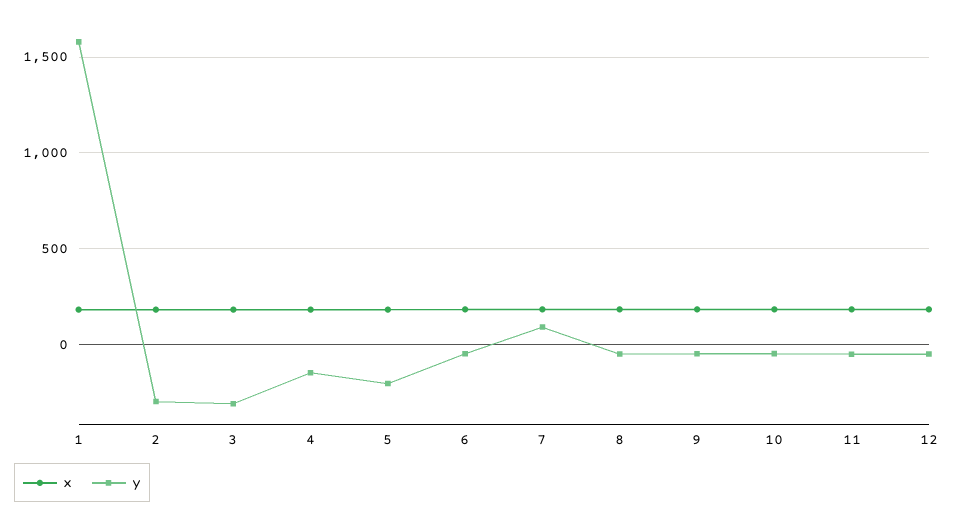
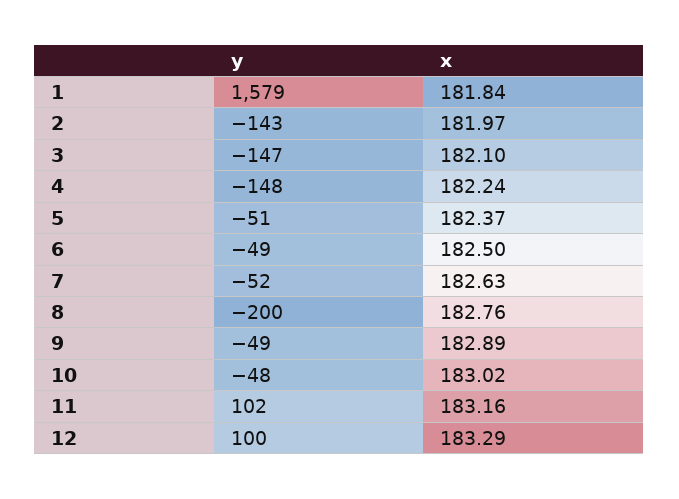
  {
    "x": {
      "1": 181.84,
      "2": 181.97,
      "3": 182.1,
      "4": 182.24,
      "5": 182.37,
      "6": 182.5,
      "7": 182.63,
      "8": 182.76,
      "9": 182.89,
      "10": 183.02,
      "11": 183.16,
      "12": 183.29
    },
    "y": {
      "1": 1579,
-     "2": -300,
+     "2": -143,
-     "3": -300,
+     "3": -147,
      "4": -148,
-     "5": -200,
+     "5": -51,
      "6": -49,
-     "7": 100,
+     "7": -52,
-     "8": -50,
+     "8": -200,
      "9": -49,
      "10": -48,
-     "11": -50,
+     "11": 102,
-     "12": -50
+     "12": 100
    }
  }

